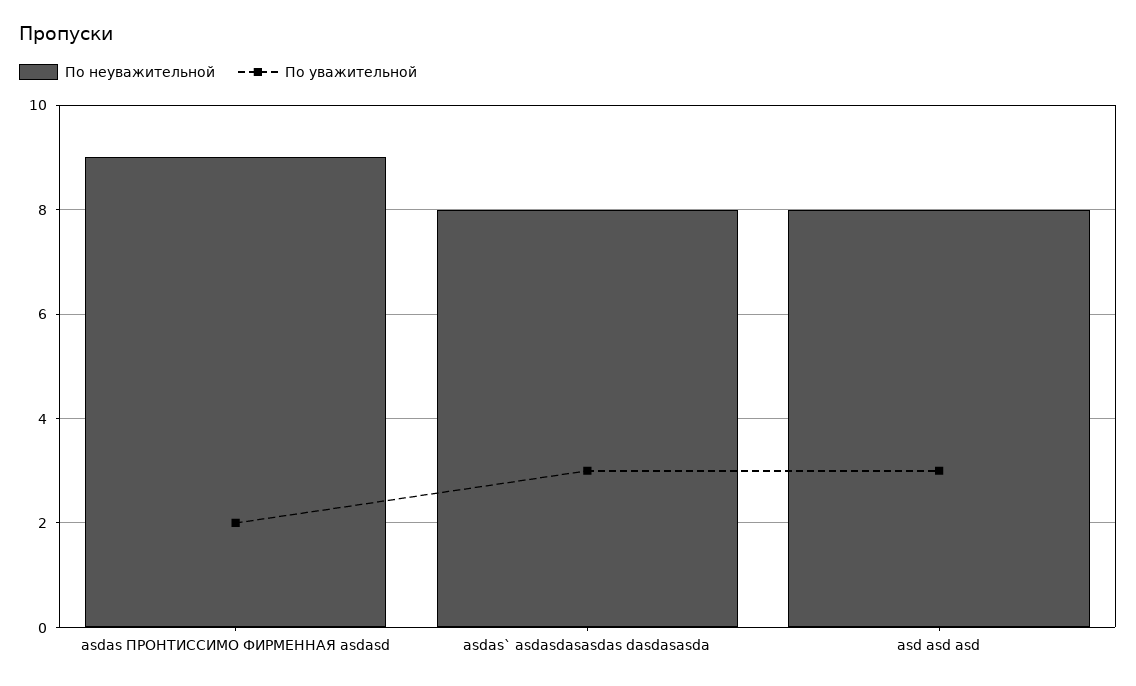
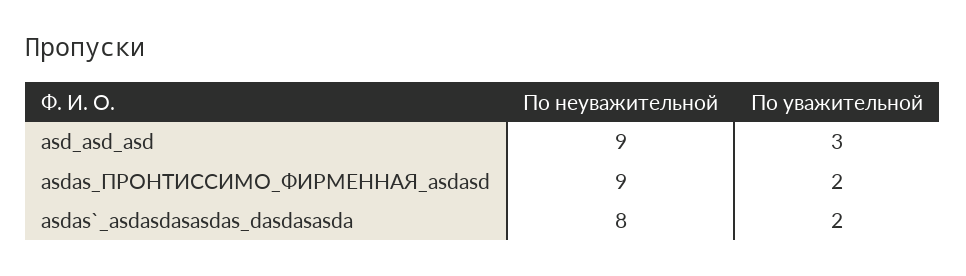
  {
    "По неуважительной": {
      "asdas ПРОНТИССИМО ФИРМЕННАЯ asdasd": 9,
      "asdas` asdasdasasdas dasdasasda": 8,
-     "asd asd asd": 8
+     "asd asd asd": 9
    },
    "По уважительной": {
      "asdas ПРОНТИССИМО ФИРМЕННАЯ asdasd": 2,
-     "asdas` asdasdasasdas dasdasasda": 3,
+     "asdas` asdasdasasdas dasdasasda": 2,
      "asd asd asd": 3
    }
  }

